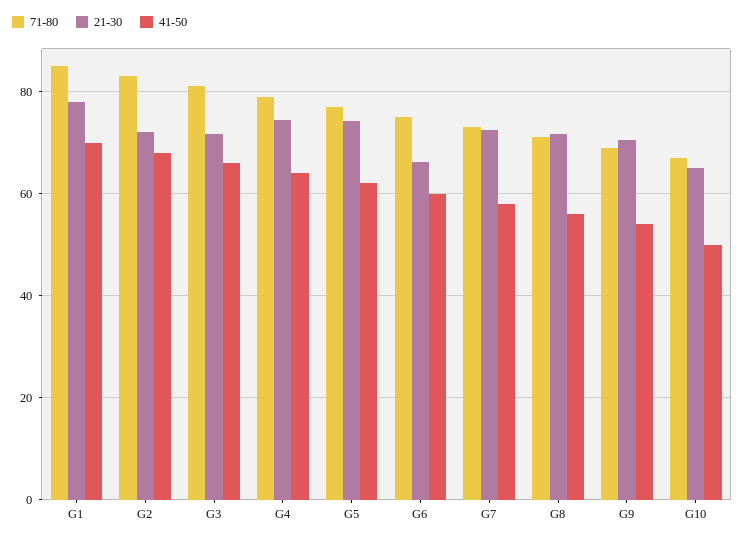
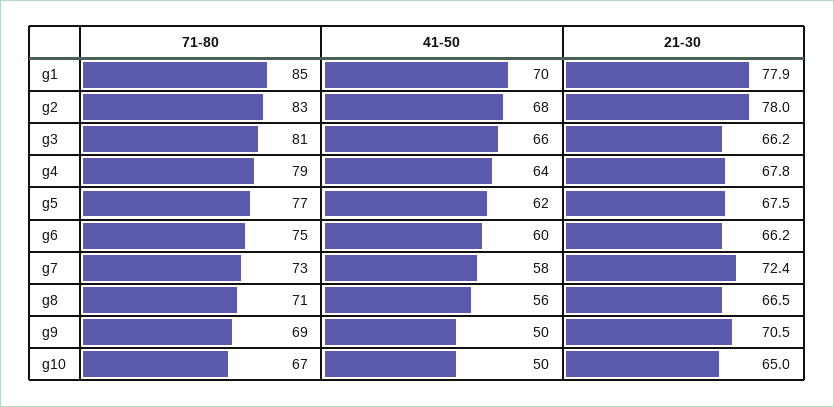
  {
    "71-80": {
      "G1": 85,
      "G2": 83,
      "G3": 81,
      "G4": 79,
      "G5": 77,
      "G6": 75,
      "G7": 73,
      "G8": 71,
      "G9": 69,
      "G10": 67
    },
    "21-30": {
      "G1": 77.9,
-     "G2": 72,
+     "G2": 78,
-     "G3": 72,
+     "G3": 66.2,
-     "G4": 74,
+     "G4": 67.8,
-     "G5": 74,
+     "G5": 67.5,
      "G6": 66.2,
      "G7": 72.4,
-     "G8": 72,
+     "G8": 66.5,
      "G9": 70.5,
      "G10": 65
    },
    "41-50": {
      "G1": 70,
      "G2": 68,
      "G3": 66,
      "G4": 64,
      "G5": 62,
      "G6": 60,
      "G7": 58,
      "G8": 56,
-     "G9": 54,
+     "G9": 50,
      "G10": 50
    }
  }

